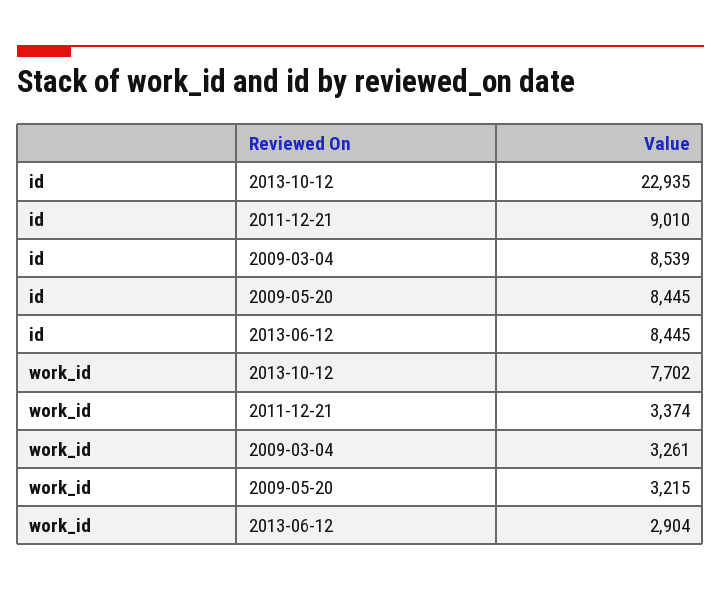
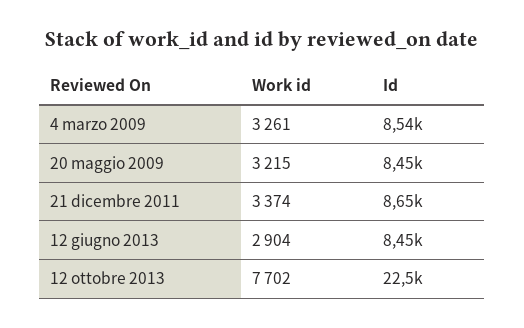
  {
    "id": {
-     "2013-10-12": 22935,
+     "2013-10-12": 22500,
-     "2011-12-21": 9010,
+     "2011-12-21": 8650,
      "2009-03-04": 8539,
      "2009-05-20": 8445,
      "2013-06-12": 8445
    },
    "work_id": {
      "2013-10-12": 7702,
      "2011-12-21": 3374,
      "2009-03-04": 3261,
      "2009-05-20": 3215,
      "2013-06-12": 2904
    }
  }

